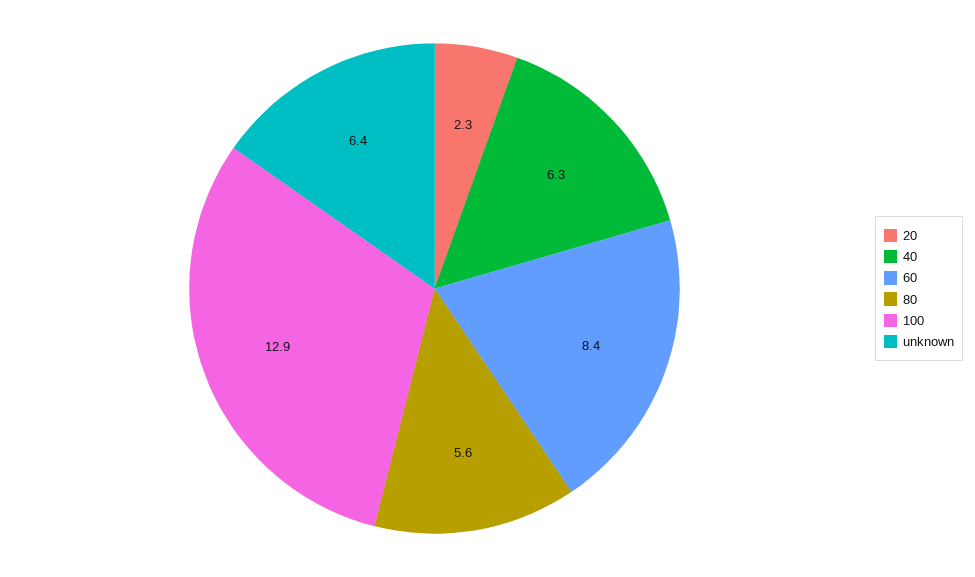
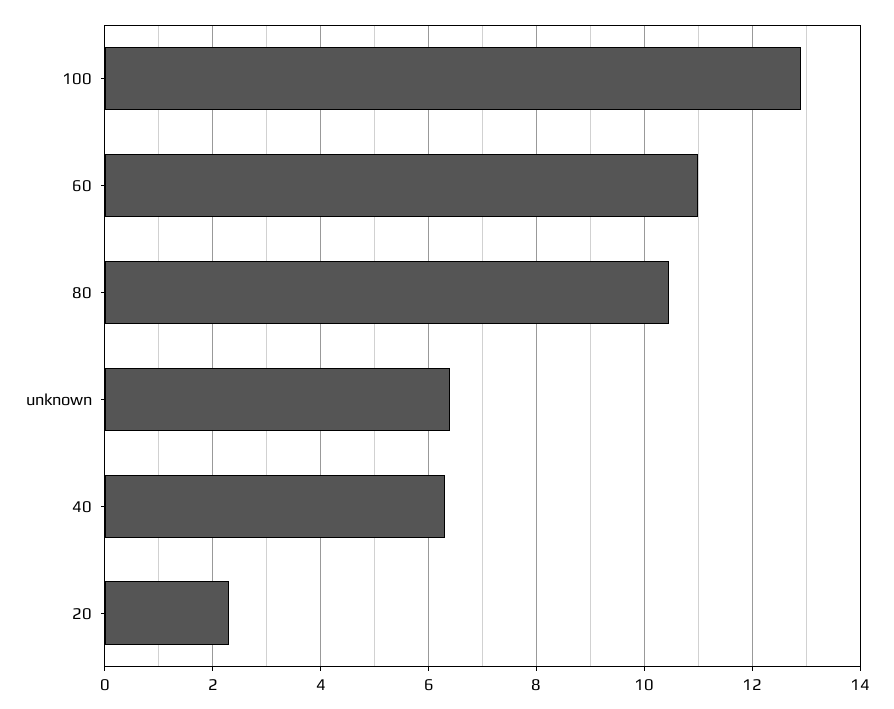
  {
    "20": 2.3,
    "40": 6.3,
-   "60": 8.4,
+   "60": 11,
-   "80": 5.6,
+   "80": 10.4,
    "100": 12.9,
    "unknown": 6.4
  }

